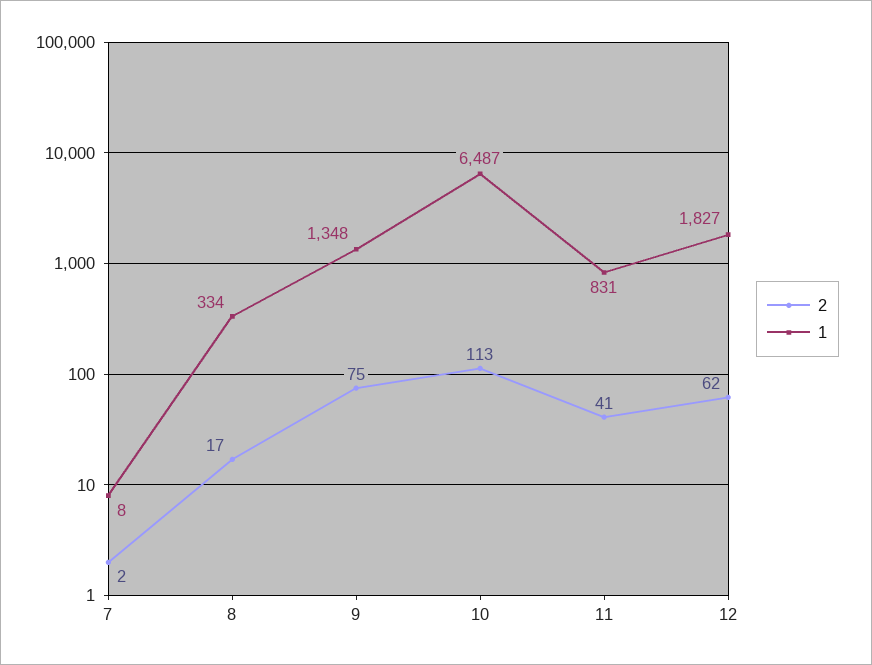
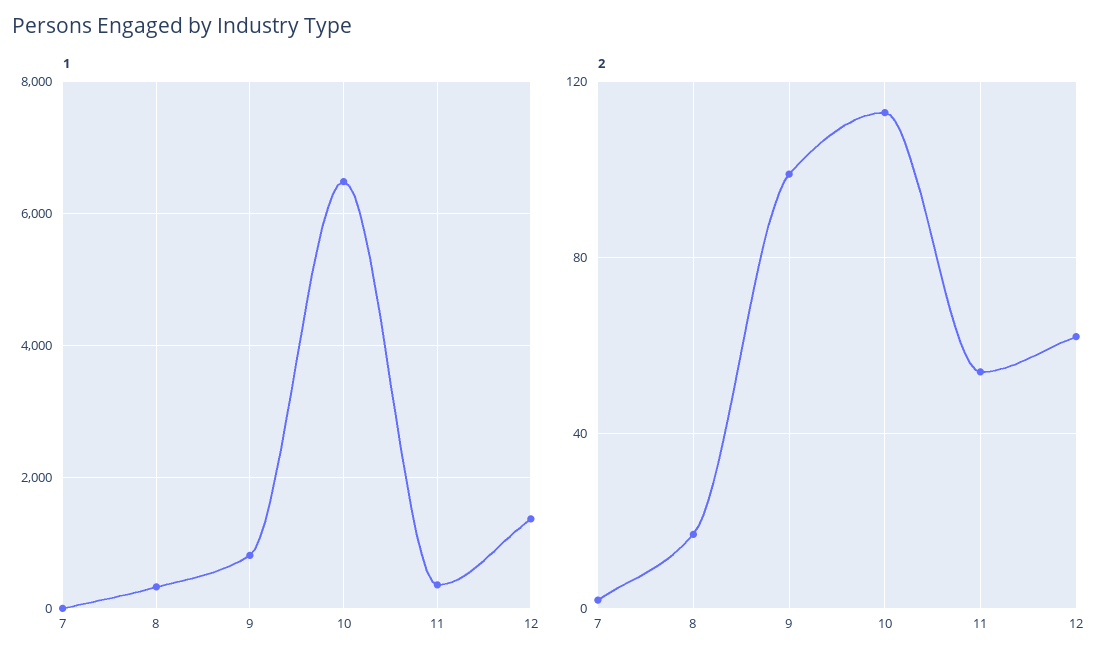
  {
    "2": {
      "7": 2,
      "8": 17,
-     "9": 75,
+     "9": 100,
      "10": 113,
-     "11": 41,
+     "11": 55,
      "12": 62
    },
    "1": {
      "7": 8,
      "8": 334,
-     "9": 1348,
+     "9": 800,
      "10": 6487,
-     "11": 831,
+     "11": 400,
-     "12": 1827
+     "12": 1400
    }
  }

